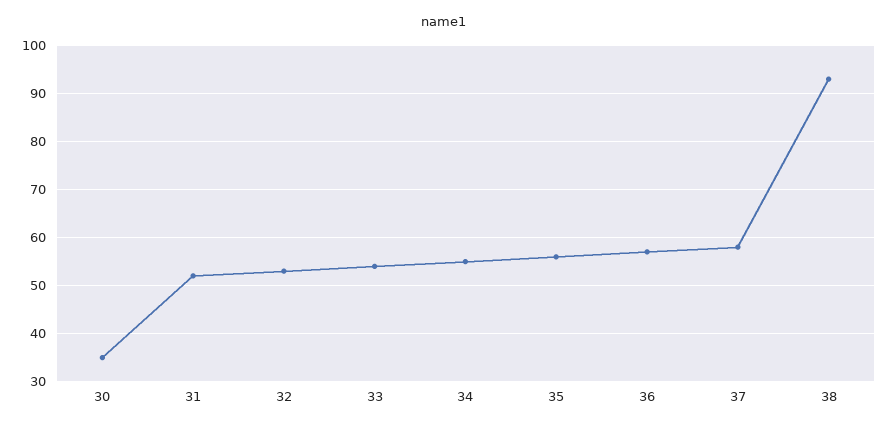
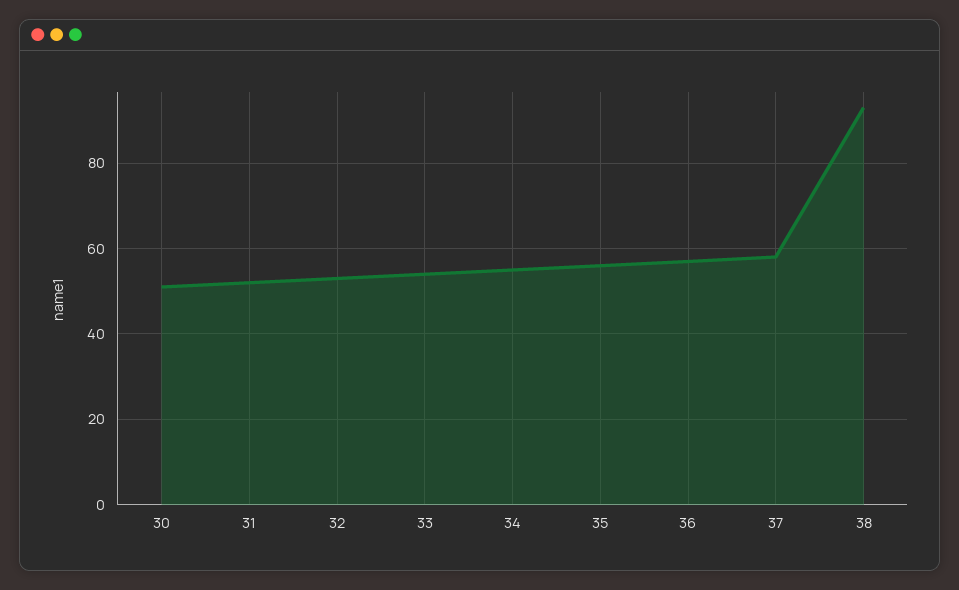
  {
-   "30": 35,
+   "30": 50,
    "31": 50,
    "32": 55,
    "33": 55,
    "34": 55,
    "35": 55,
    "36": 55,
    "37": 60,
    "38": 95
  }

